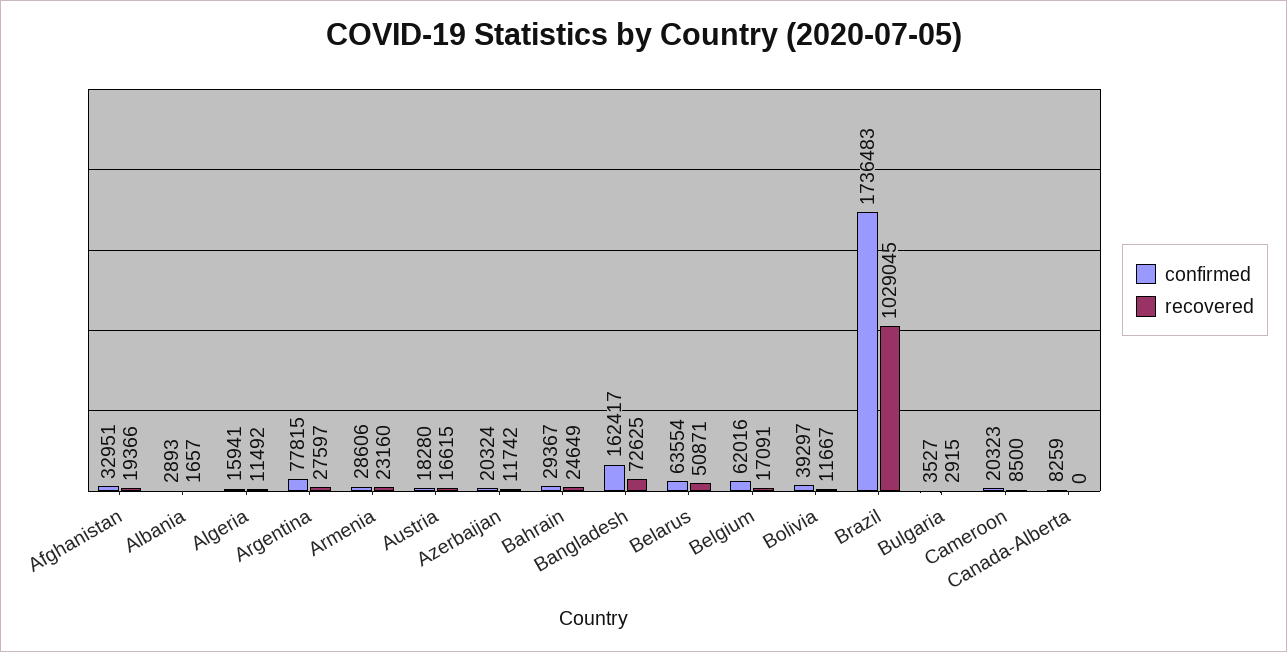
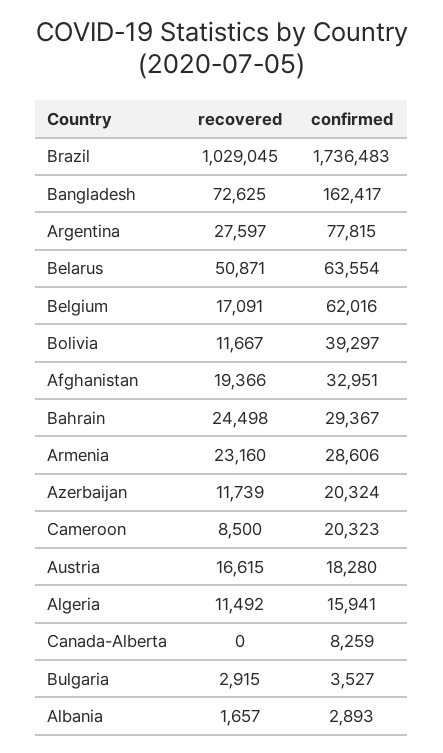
  {
    "confirmed": {
      "Afghanistan": 32951,
      "Albania": 2893,
      "Algeria": 15941,
      "Argentina": 77815,
      "Armenia": 28606,
      "Austria": 18280,
      "Azerbaijan": 20324,
      "Bahrain": 29367,
      "Bangladesh": 162417,
      "Belarus": 63554,
      "Belgium": 62016,
      "Bolivia": 39297,
      "Brazil": 1736483,
      "Bulgaria": 3527,
      "Cameroon": 20323,
      "Canada-Alberta": 8259
    },
    "recovered": {
      "Afghanistan": 19366,
      "Albania": 1657,
      "Algeria": 11492,
      "Argentina": 27597,
      "Armenia": 23160,
      "Austria": 16615,
-     "Azerbaijan": 11742,
+     "Azerbaijan": 11739,
-     "Bahrain": 24649,
+     "Bahrain": 24498,
      "Bangladesh": 72625,
      "Belarus": 50871,
      "Belgium": 17091,
      "Bolivia": 11667,
      "Brazil": 1029045,
      "Bulgaria": 2915,
      "Cameroon": 8500,
      "Canada-Alberta": 0
    }
  }

